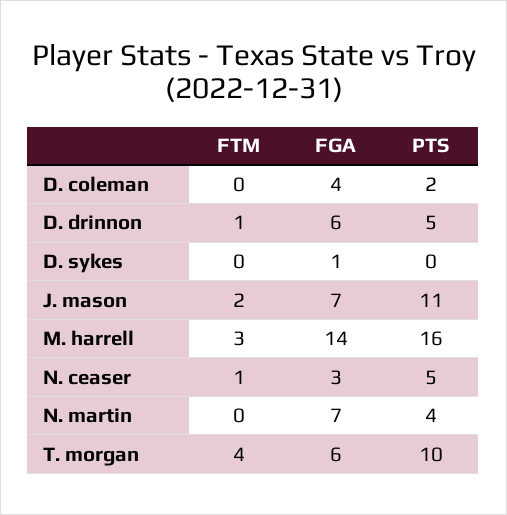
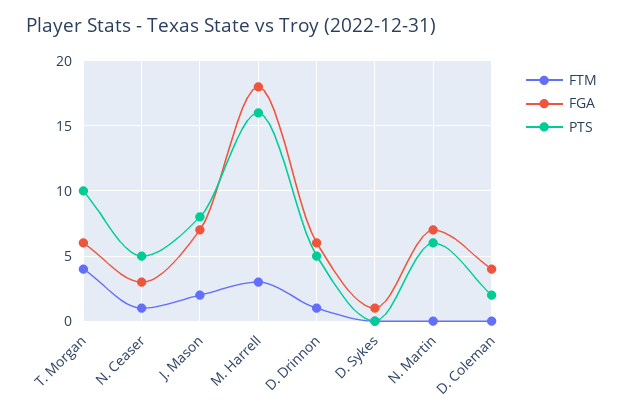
  {
    "FTM": {
      "D. coleman": 0,
      "D. drinnon": 1,
      "D. sykes": 0,
      "J. mason": 2,
      "M. harrell": 3,
      "N. ceaser": 1,
      "N. martin": 0,
      "T. morgan": 4
    },
    "FGA": {
      "D. coleman": 4,
      "D. drinnon": 6,
      "D. sykes": 1,
      "J. mason": 7,
-     "M. harrell": 14,
+     "M. harrell": 18,
      "N. ceaser": 3,
      "N. martin": 7,
      "T. morgan": 6
    },
    "PTS": {
      "D. coleman": 2,
      "D. drinnon": 5,
      "D. sykes": 0,
-     "J. mason": 11,
+     "J. mason": 8,
      "M. harrell": 16,
      "N. ceaser": 5,
-     "N. martin": 4,
+     "N. martin": 6,
      "T. morgan": 10
    }
  }

